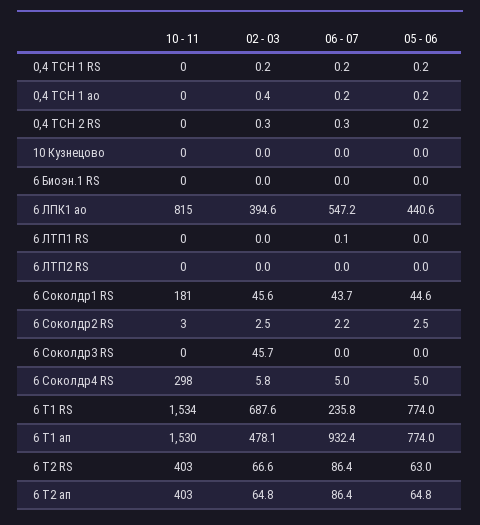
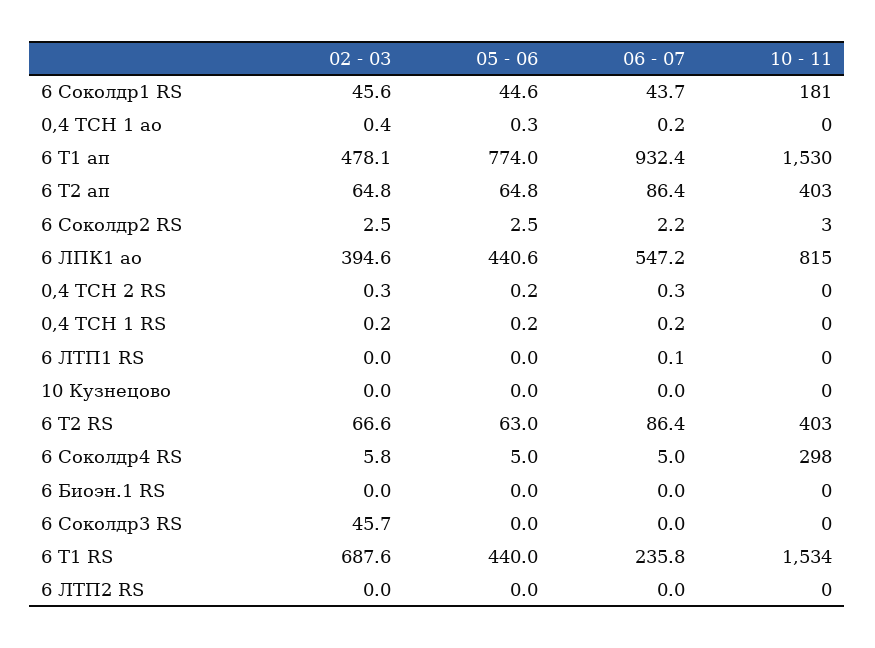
  {
    "10 - 11": {
      "0,4 ТСН 1 RS": 0,
      "0,4 ТСН 1 ао": 0,
      "0,4 ТСН 2 RS": 0,
      "10 Кузнецово": 0,
      "6 Биоэн.1 RS": 0,
      "6 ЛПК1 ао": 815,
      "6 ЛТП1 RS": 0,
      "6 ЛТП2 RS": 0,
      "6 Соколдр1 RS": 181,
      "6 Соколдр2 RS": 3,
      "6 Соколдр3 RS": 0,
      "6 Соколдр4 RS": 298,
      "6 Т1 RS": 1534,
      "6 Т1 ап": 1530,
      "6 Т2 RS": 403,
      "6 Т2 ап": 403
    },
    "02 - 03": {
      "0,4 ТСН 1 RS": 0.2,
      "0,4 ТСН 1 ао": 0.4,
      "0,4 ТСН 2 RS": 0.3,
      "10 Кузнецово": 0,
      "6 Биоэн.1 RS": 0,
      "6 ЛПК1 ао": 394.6,
      "6 ЛТП1 RS": 0,
      "6 ЛТП2 RS": 0,
      "6 Соколдр1 RS": 45.6,
      "6 Соколдр2 RS": 2.5,
      "6 Соколдр3 RS": 45.7,
      "6 Соколдр4 RS": 5.8,
      "6 Т1 RS": 687.6,
      "6 Т1 ап": 478.1,
      "6 Т2 RS": 66.6,
      "6 Т2 ап": 64.8
    },
    "06 - 07": {
      "0,4 ТСН 1 RS": 0.2,
      "0,4 ТСН 1 ао": 0.2,
      "0,4 ТСН 2 RS": 0.3,
      "10 Кузнецово": 0,
      "6 Биоэн.1 RS": 0,
      "6 ЛПК1 ао": 547.2,
      "6 ЛТП1 RS": 0.1,
      "6 ЛТП2 RS": 0,
      "6 Соколдр1 RS": 43.7,
      "6 Соколдр2 RS": 2.2,
      "6 Соколдр3 RS": 0,
      "6 Соколдр4 RS": 5,
      "6 Т1 RS": 235.8,
      "6 Т1 ап": 932.4,
      "6 Т2 RS": 86.4,
      "6 Т2 ап": 86.4
    },
    "05 - 06": {
      "0,4 ТСН 1 RS": 0.2,
-     "0,4 ТСН 1 ао": 0.2,
+     "0,4 ТСН 1 ао": 0.3,
      "0,4 ТСН 2 RS": 0.2,
      "10 Кузнецово": 0,
      "6 Биоэн.1 RS": 0,
      "6 ЛПК1 ао": 440.6,
      "6 ЛТП1 RS": 0,
      "6 ЛТП2 RS": 0,
      "6 Соколдр1 RS": 44.6,
      "6 Соколдр2 RS": 2.5,
      "6 Соколдр3 RS": 0,
      "6 Соколдр4 RS": 5,
-     "6 Т1 RS": 774,
+     "6 Т1 RS": 440,
      "6 Т1 ап": 774,
      "6 Т2 RS": 63,
      "6 Т2 ап": 64.8
    }
  }

